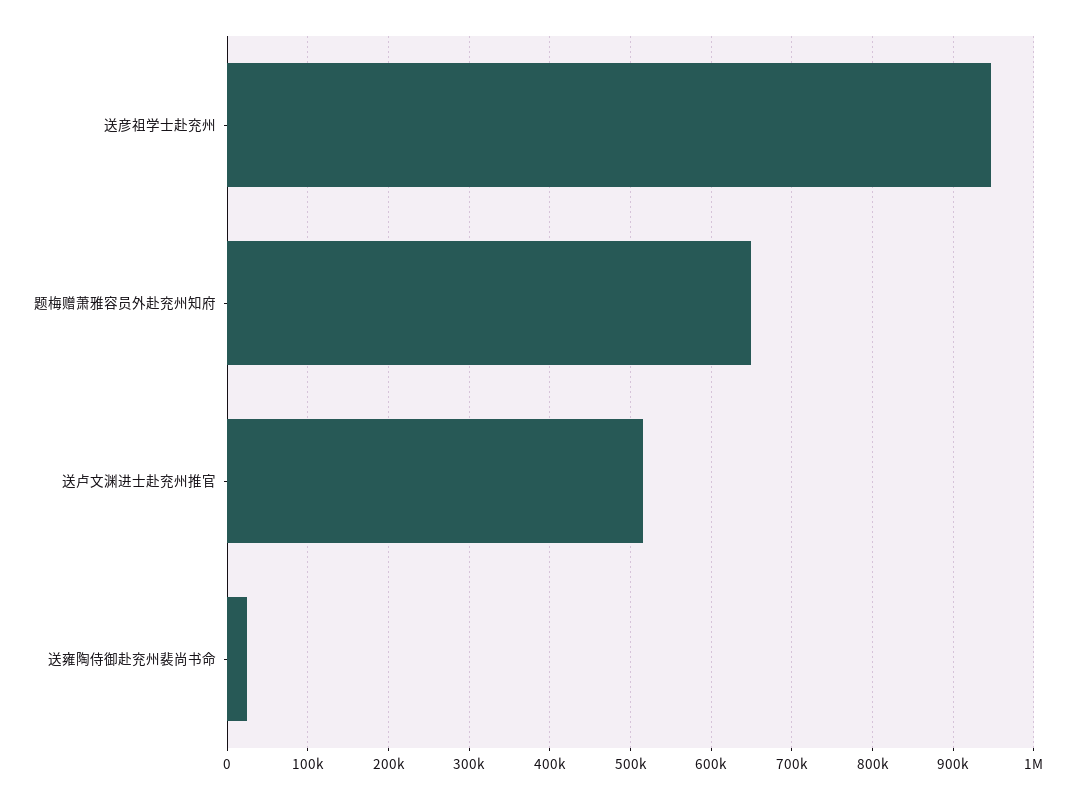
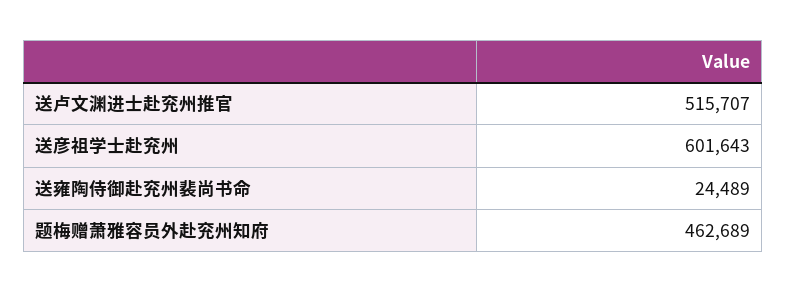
  {
-   "送彦祖学士赴兖州": 950000,
+   "送彦祖学士赴兖州": 601643,
-   "题梅赠萧雅容员外赴兖州知府": 650000,
+   "题梅赠萧雅容员外赴兖州知府": 462689,
    "送卢文渊进士赴兖州推官": 515707,
    "送雍陶侍御赴兖州裴尚书命": 24489
  }

